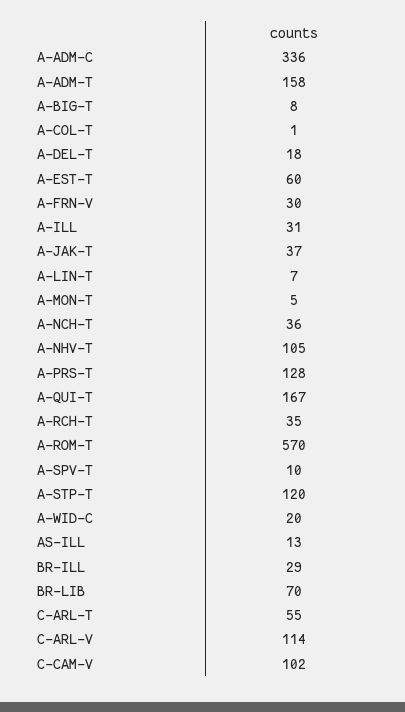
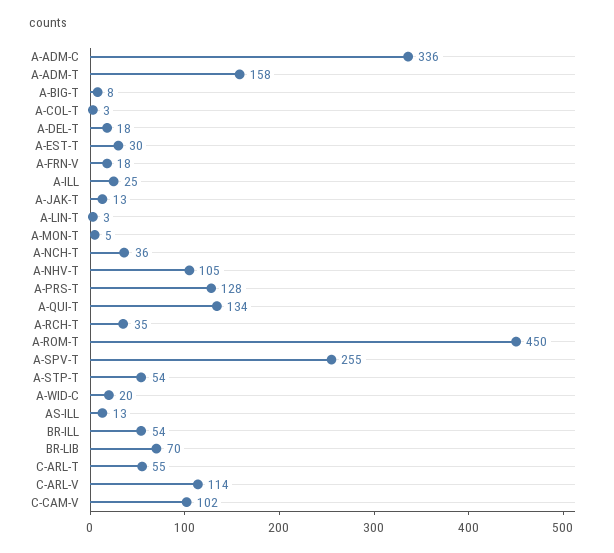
  {
    "A-ADM-C": 336,
    "A-ADM-T": 158,
    "A-BIG-T": 8,
-   "A-COL-T": 1,
+   "A-COL-T": 3,
    "A-DEL-T": 18,
-   "A-EST-T": 60,
+   "A-EST-T": 30,
-   "A-FRN-V": 30,
+   "A-FRN-V": 18,
-   "A-ILL": 31,
+   "A-ILL": 25,
-   "A-JAK-T": 37,
+   "A-JAK-T": 13,
-   "A-LIN-T": 7,
+   "A-LIN-T": 3,
    "A-MON-T": 5,
    "A-NCH-T": 36,
    "A-NHV-T": 105,
    "A-PRS-T": 128,
-   "A-QUI-T": 167,
+   "A-QUI-T": 134,
    "A-RCH-T": 35,
-   "A-ROM-T": 570,
+   "A-ROM-T": 450,
-   "A-SPV-T": 10,
+   "A-SPV-T": 255,
-   "A-STP-T": 120,
+   "A-STP-T": 54,
    "A-WID-C": 20,
    "AS-ILL": 13,
-   "BR-ILL": 29,
+   "BR-ILL": 54,
    "BR-LIB": 70,
    "C-ARL-T": 55,
    "C-ARL-V": 114,
    "C-CAM-V": 102
  }

